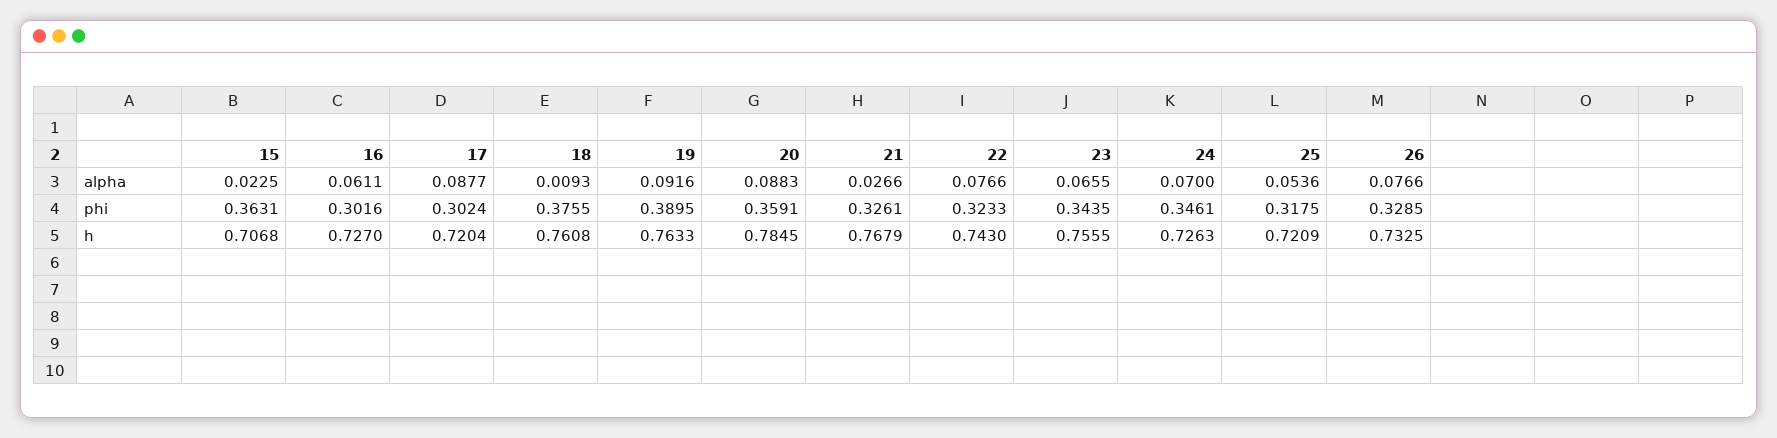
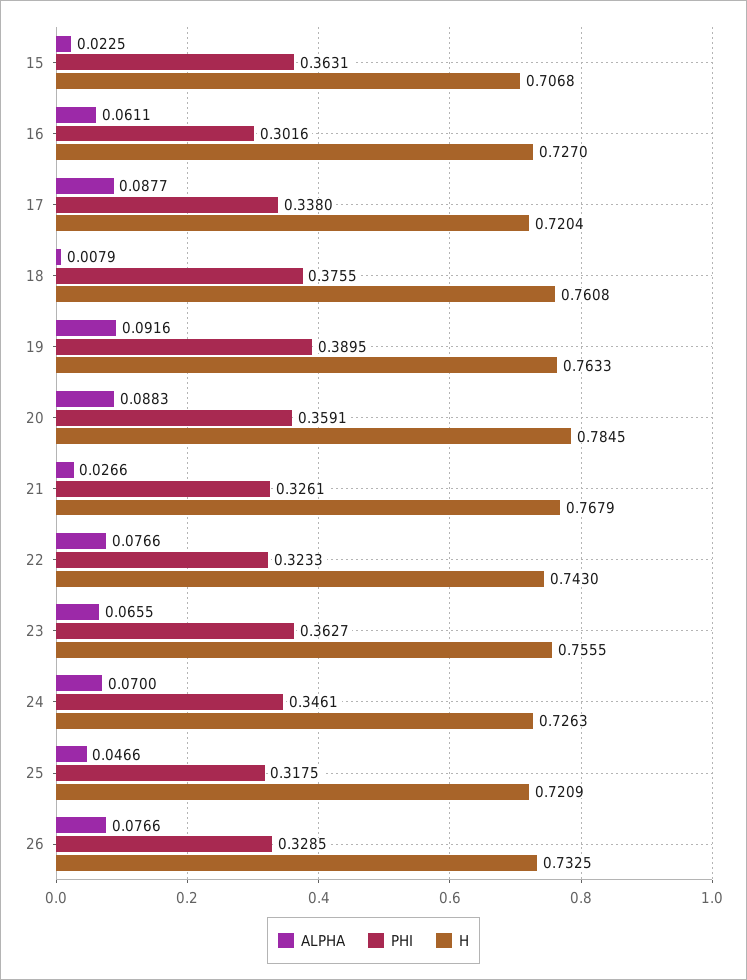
  {
    "alpha": {
      "15": 0.0225,
      "16": 0.0611,
      "17": 0.0877,
-     "18": 0.0093,
+     "18": 0.0079,
      "19": 0.0916,
      "20": 0.0883,
      "21": 0.0266,
      "22": 0.0766,
      "23": 0.0655,
      "24": 0.07,
-     "25": 0.0536,
+     "25": 0.0466,
      "26": 0.0766
    },
    "phi": {
      "15": 0.3631,
      "16": 0.3016,
-     "17": 0.3024,
+     "17": 0.338,
      "18": 0.3755,
      "19": 0.3895,
      "20": 0.3591,
      "21": 0.3261,
      "22": 0.3233,
-     "23": 0.3435,
+     "23": 0.3627,
      "24": 0.3461,
      "25": 0.3175,
      "26": 0.3285
    },
    "h": {
      "15": 0.7068,
      "16": 0.727,
      "17": 0.7204,
      "18": 0.7608,
      "19": 0.7633,
      "20": 0.7845,
      "21": 0.7679,
      "22": 0.743,
      "23": 0.7555,
      "24": 0.7263,
      "25": 0.7209,
      "26": 0.7325
    }
  }

